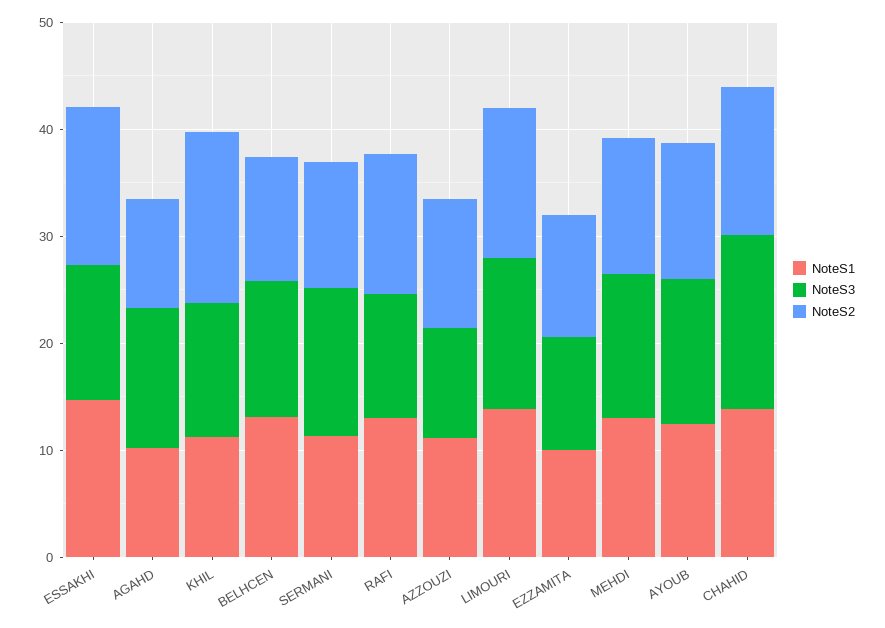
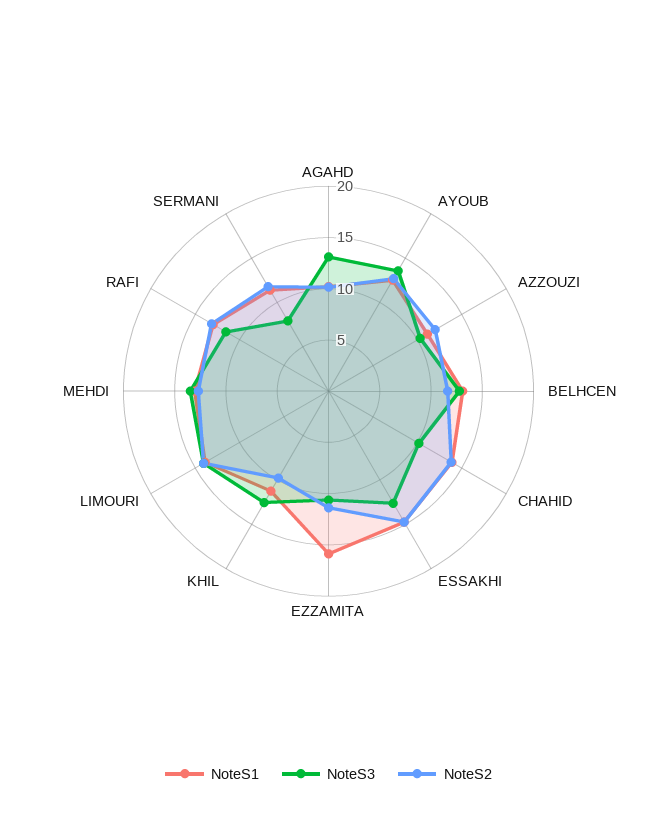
  {
    "NoteS1": {
      "ESSAKHI": 15,
      "AGAHD": 10,
      "KHIL": 11,
      "BELHCEN": 13,
      "SERMANI": 11,
      "RAFI": 13,
      "AZZOUZI": 11,
      "LIMOURI": 14,
-     "EZZAMITA": 10,
+     "EZZAMITA": 16,
      "MEHDI": 13,
      "AYOUB": 13,
      "CHAHID": 14
    },
    "NoteS3": {
      "ESSAKHI": 13,
      "AGAHD": 13,
      "KHIL": 13,
      "BELHCEN": 13,
-     "SERMANI": 14,
+     "SERMANI": 8,
      "RAFI": 12,
      "AZZOUZI": 10,
      "LIMOURI": 14,
      "EZZAMITA": 11,
      "MEHDI": 13,
      "AYOUB": 14,
-     "CHAHID": 16
+     "CHAHID": 10
    },
    "NoteS2": {
      "ESSAKHI": 15,
      "AGAHD": 10,
-     "KHIL": 16,
+     "KHIL": 10,
      "BELHCEN": 12,
      "SERMANI": 12,
      "RAFI": 13,
      "AZZOUZI": 12,
      "LIMOURI": 14,
      "EZZAMITA": 11,
      "MEHDI": 13,
      "AYOUB": 13,
      "CHAHID": 14
    }
  }

